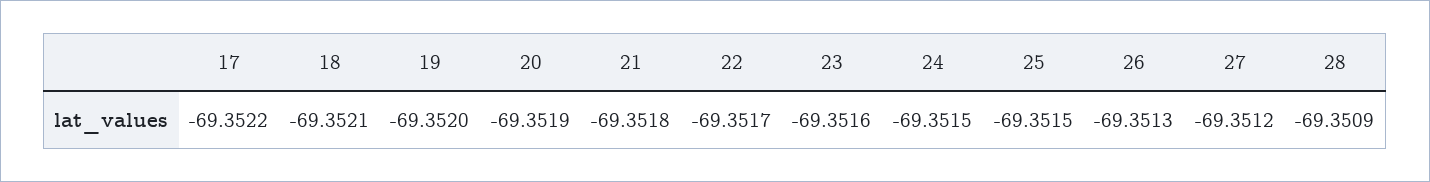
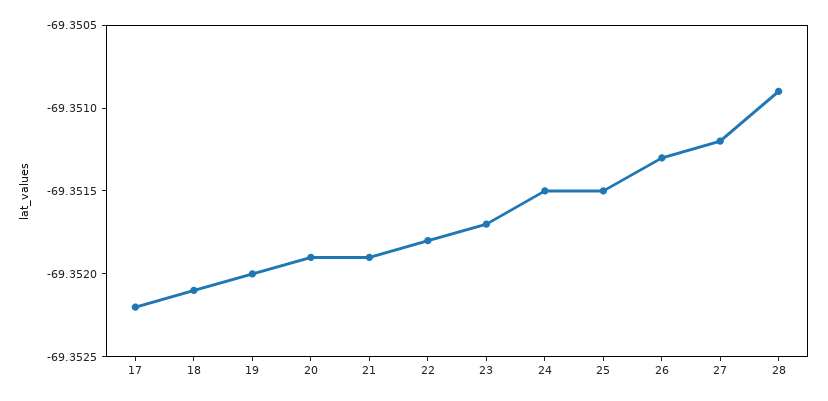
  {
    "17": -69.3522,
    "18": -69.3521,
    "19": -69.352,
    "20": -69.3519,
-   "21": -69.3518,
+   "21": -69.3519,
-   "22": -69.3517,
+   "22": -69.3518,
-   "23": -69.3516,
+   "23": -69.3517,
    "24": -69.3515,
    "25": -69.3515,
    "26": -69.3513,
    "27": -69.3512,
    "28": -69.3509
  }

